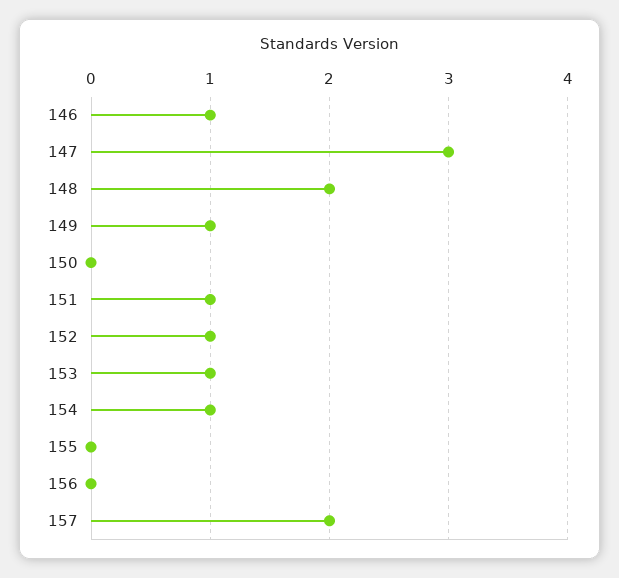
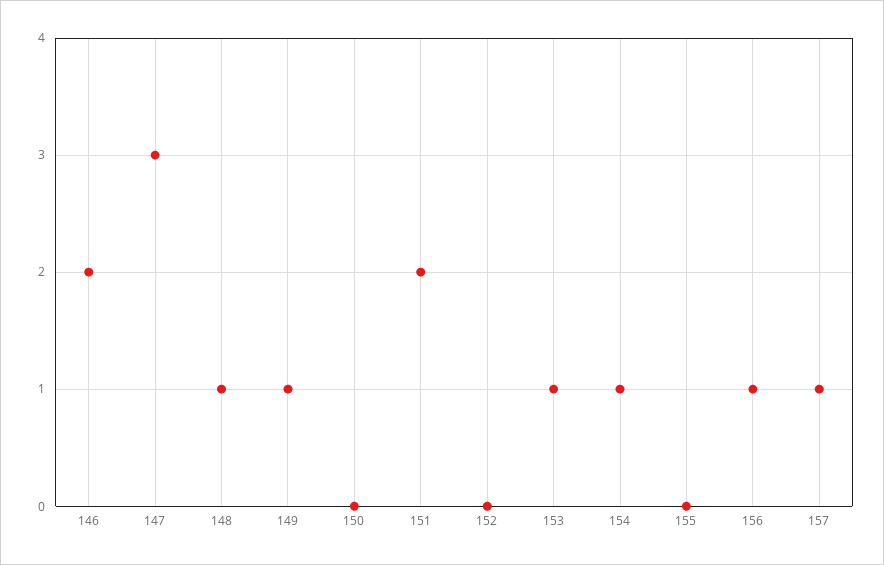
  {
-   "146": 1,
+   "146": 2,
    "147": 3,
-   "148": 2,
+   "148": 1,
    "149": 1,
    "150": 0,
-   "151": 1,
+   "151": 2,
-   "152": 1,
+   "152": 0,
    "153": 1,
    "154": 1,
    "155": 0,
-   "156": 0,
+   "156": 1,
-   "157": 2
+   "157": 1
  }

